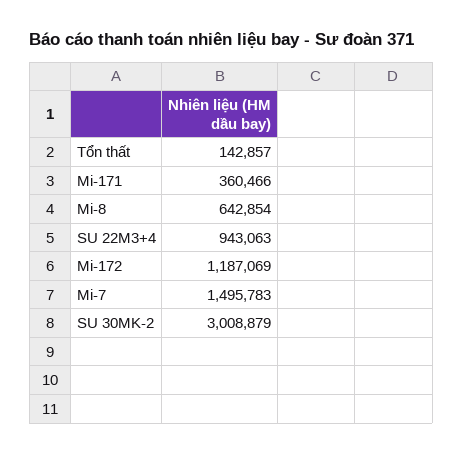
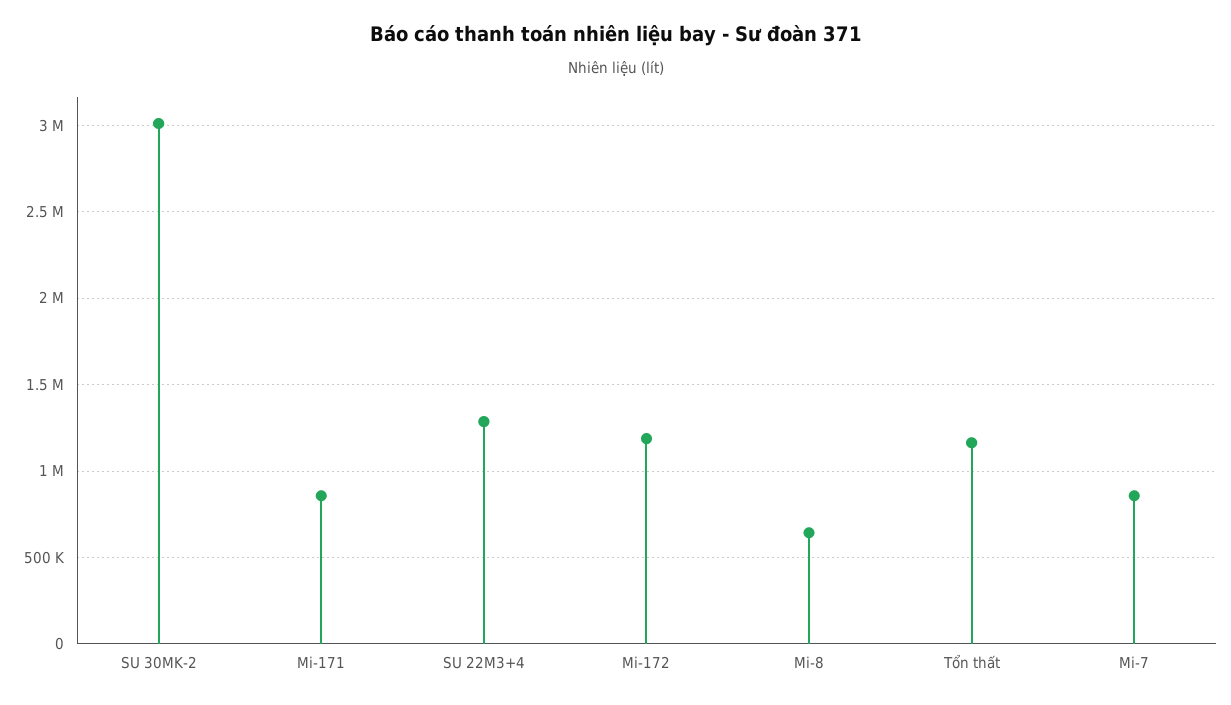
  {
-   "Tổn thất": 142857,
+   "Tổn thất": 1150000,
-   "Mi-171": 360466,
+   "Mi-171": 850000,
    "Mi-8": 642854,
-   "SU 22M3+4": 943063,
+   "SU 22M3+4": 1300000,
    "Mi-172": 1187069,
-   "Mi-7": 1495783,
+   "Mi-7": 850000,
    "SU 30MK-2": 3008879
  }

